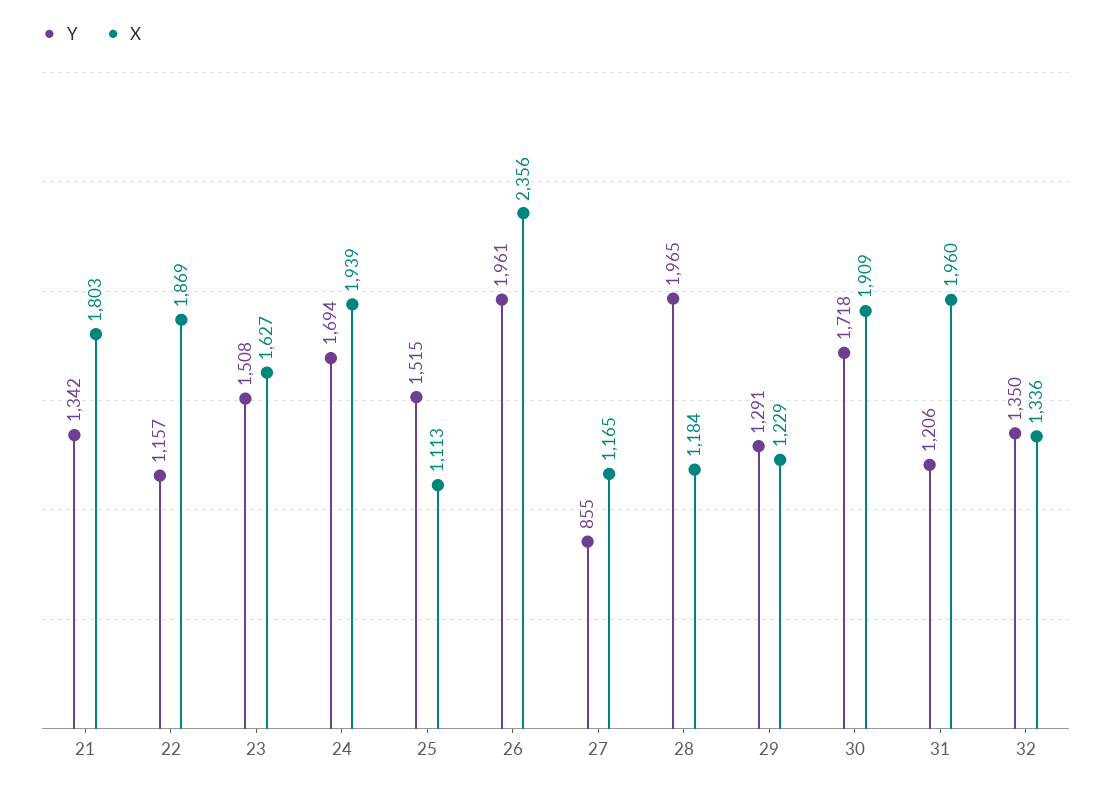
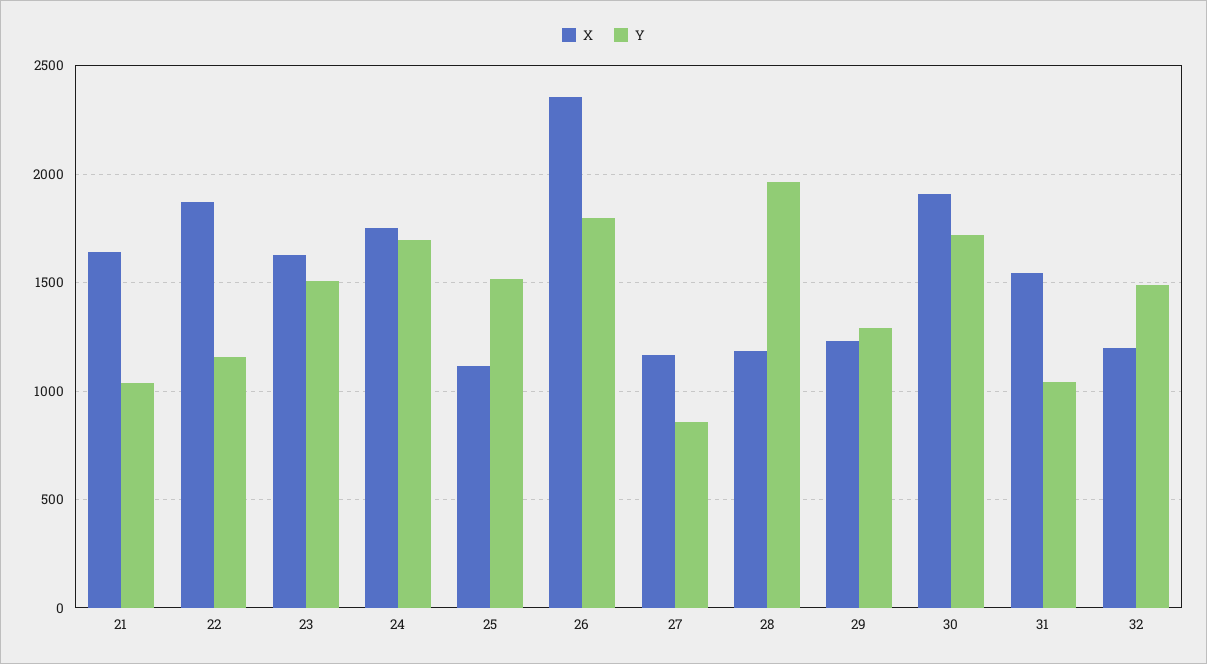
  {
    "Y": {
-     "21": 1342,
+     "21": 1050,
      "22": 1157,
      "23": 1508,
      "24": 1694,
      "25": 1515,
-     "26": 1961,
+     "26": 1800,
      "27": 855,
      "28": 1965,
      "29": 1291,
      "30": 1718,
-     "31": 1206,
+     "31": 1050,
-     "32": 1350
+     "32": 1500
    },
    "X": {
-     "21": 1803,
+     "21": 1650,
      "22": 1869,
      "23": 1627,
-     "24": 1939,
+     "24": 1750,
      "25": 1113,
      "26": 2356,
      "27": 1165,
      "28": 1184,
      "29": 1229,
      "30": 1909,
-     "31": 1960,
+     "31": 1550,
-     "32": 1336
+     "32": 1200
    }
  }

